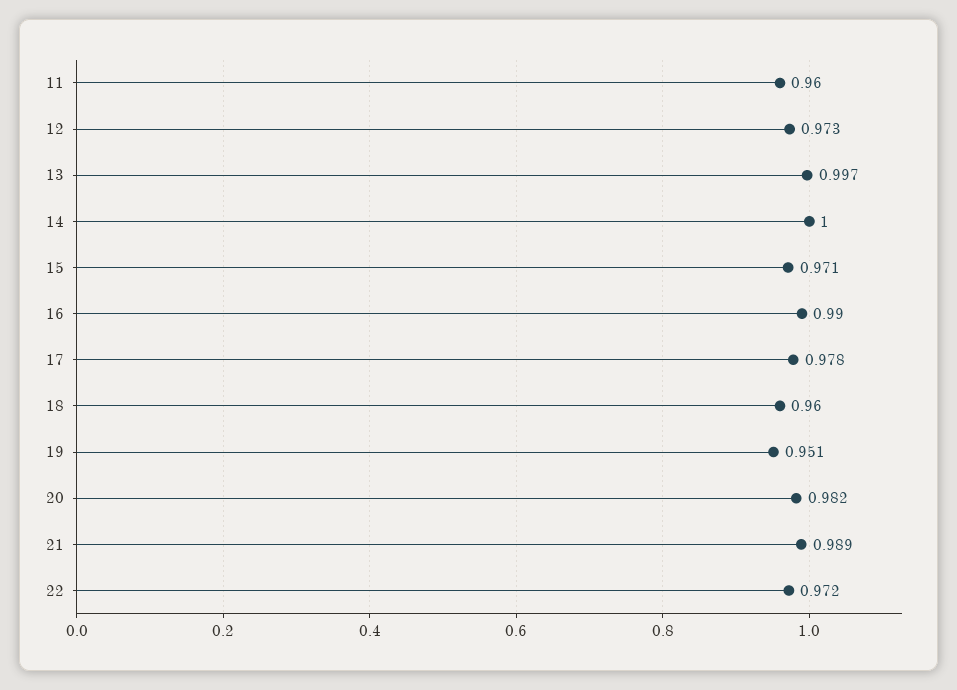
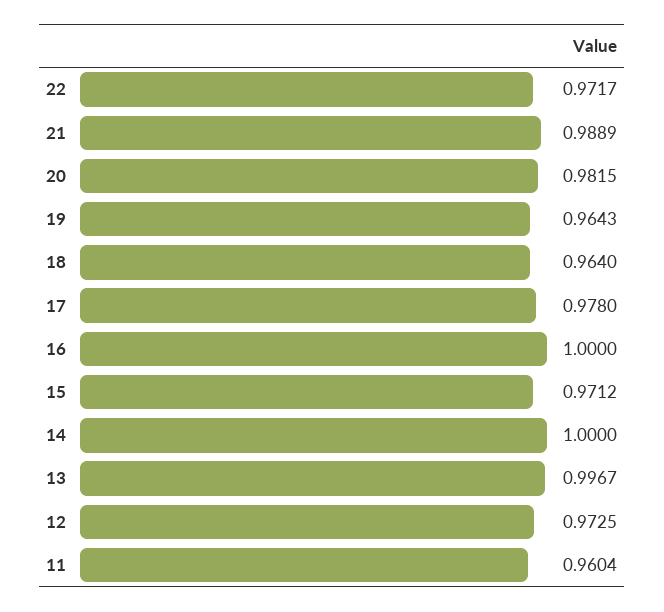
  {
    "11": 0.9604,
    "12": 0.9725,
    "13": 0.9967,
    "14": 1,
    "15": 0.9712,
-   "16": 0.99,
+   "16": 1,
    "17": 0.978,
-   "18": 0.96,
+   "18": 0.964,
-   "19": 0.951,
+   "19": 0.9643,
    "20": 0.9815,
    "21": 0.9889,
    "22": 0.9717
  }

